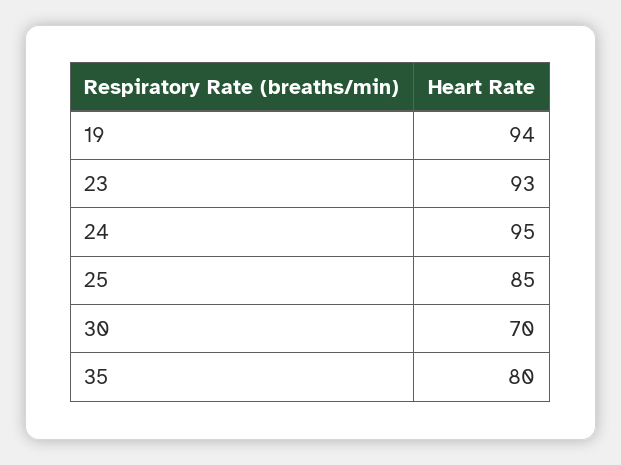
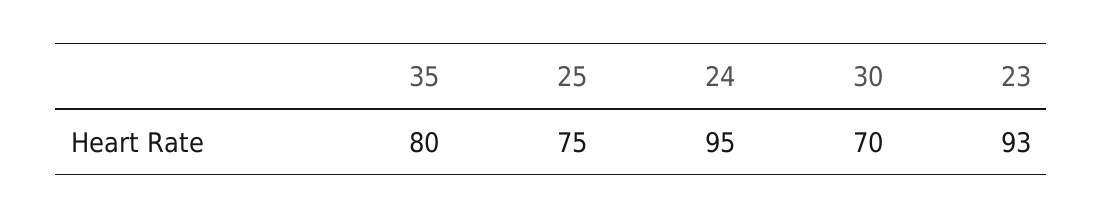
  {
-   "19": 94,
    "23": 93,
    "24": 95,
-   "25": 85,
+   "25": 75,
    "30": 70,
    "35": 80
  }

